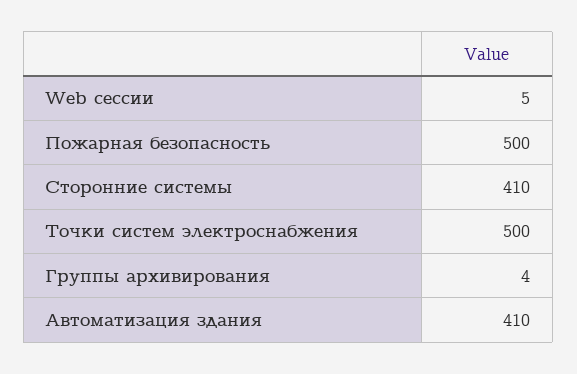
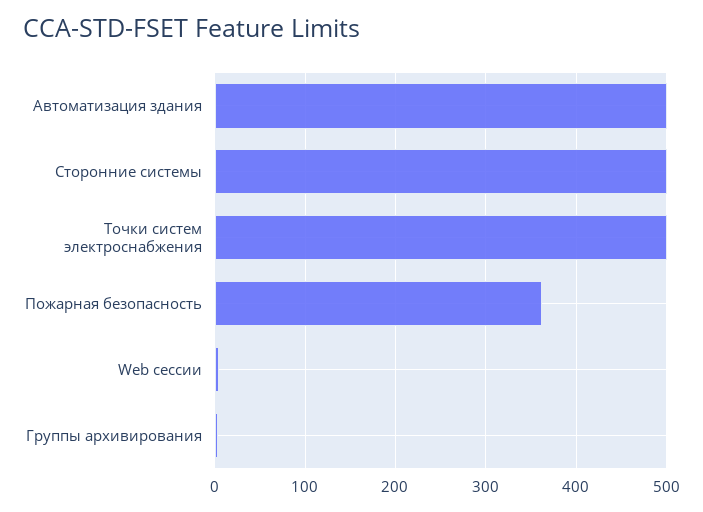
  {
    "Web сессии": 5,
-   "Пожарная безопасность": 500,
+   "Пожарная безопасность": 360,
-   "Сторонние системы": 410,
+   "Сторонние системы": 500,
    "Точки систем электроснабжения": 500,
    "Группы архивирования": 4,
-   "Автоматизация здания": 410
+   "Автоматизация здания": 500
  }

